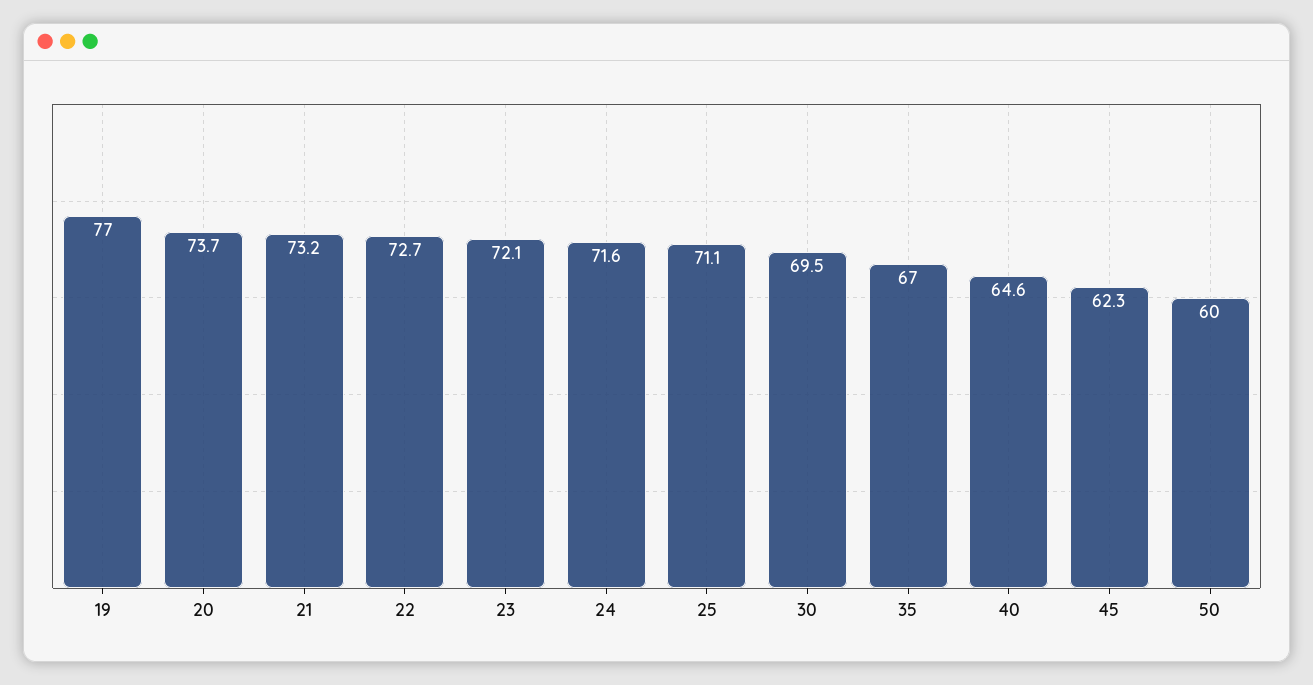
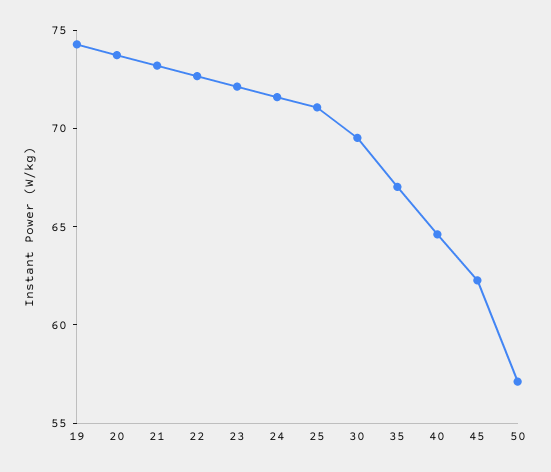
  {
-   "19": 77,
+   "19": 74,
    "20": 73.7,
    "21": 73.2,
    "22": 72.7,
    "23": 72.1,
    "24": 71.6,
    "25": 71.1,
    "30": 69.5,
    "35": 67,
    "40": 64.6,
    "45": 62.3,
-   "50": 60
+   "50": 57
  }

